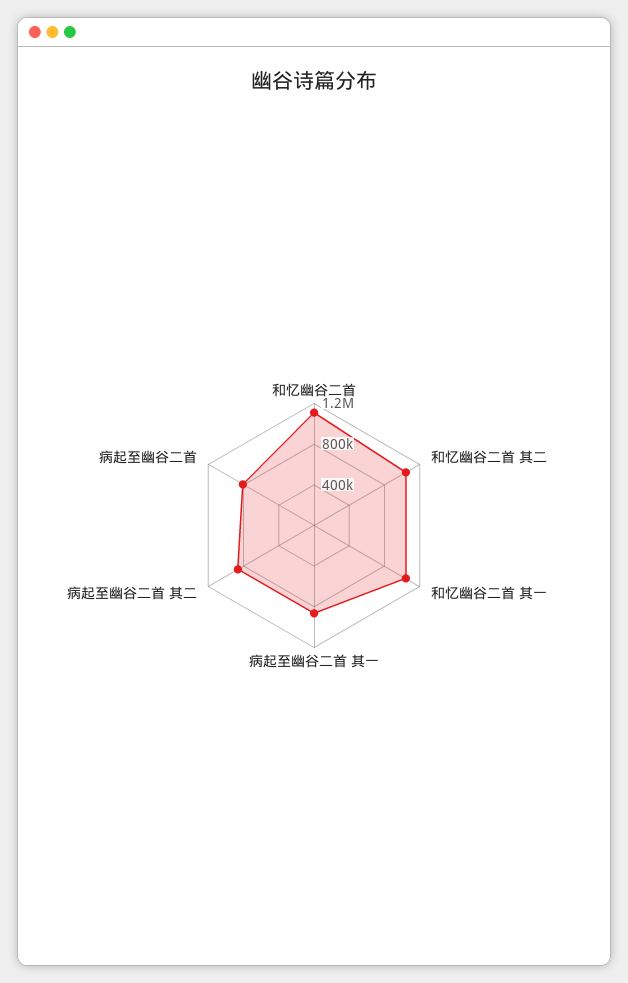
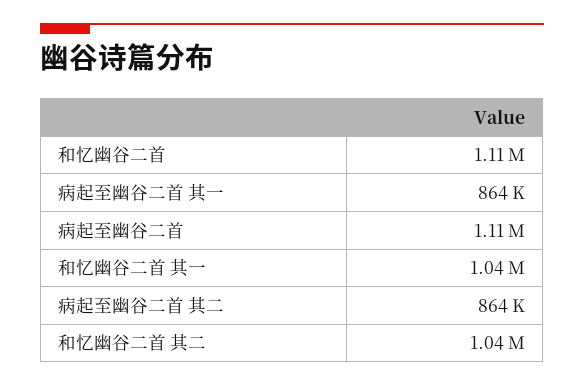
  {
    "和忆幽谷二首": 1110000,
    "和忆幽谷二首 其二": 1040000,
    "和忆幽谷二首 其一": 1040000,
    "病起至幽谷二首 其一": 864000,
    "病起至幽谷二首 其二": 864000,
-   "病起至幽谷二首": 800000
+   "病起至幽谷二首": 1110000
  }

